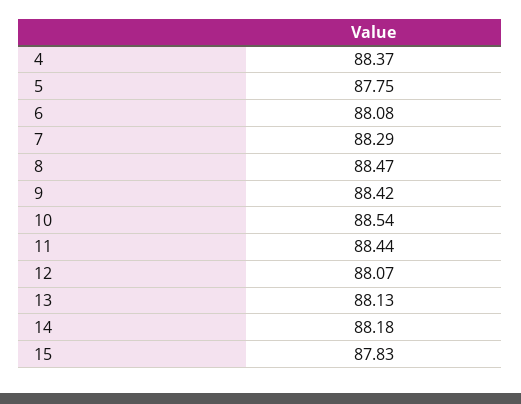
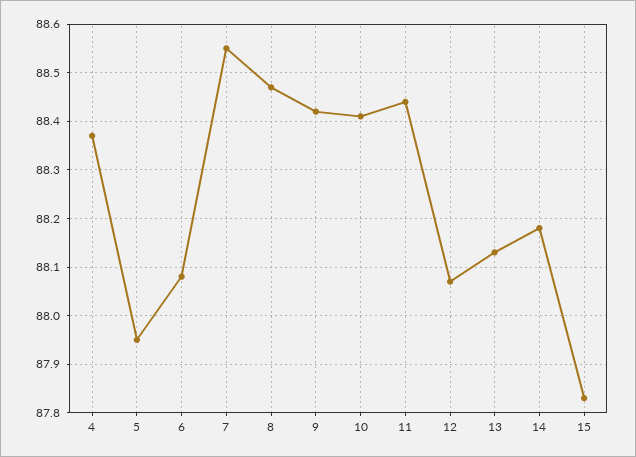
  {
    "4": 88.37,
-   "5": 87.75,
+   "5": 87.95,
    "6": 88.08,
-   "7": 88.29,
+   "7": 88.55,
    "8": 88.47,
    "9": 88.42,
-   "10": 88.54,
+   "10": 88.4,
    "11": 88.44,
    "12": 88.07,
    "13": 88.13,
    "14": 88.18,
    "15": 87.83
  }

